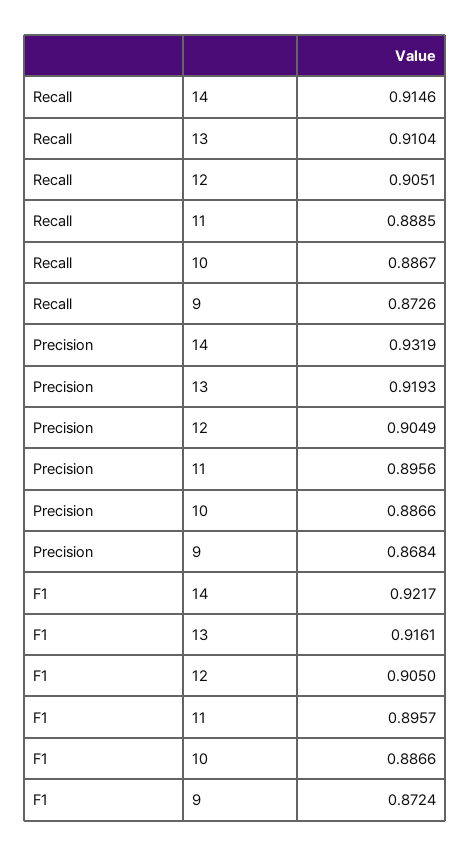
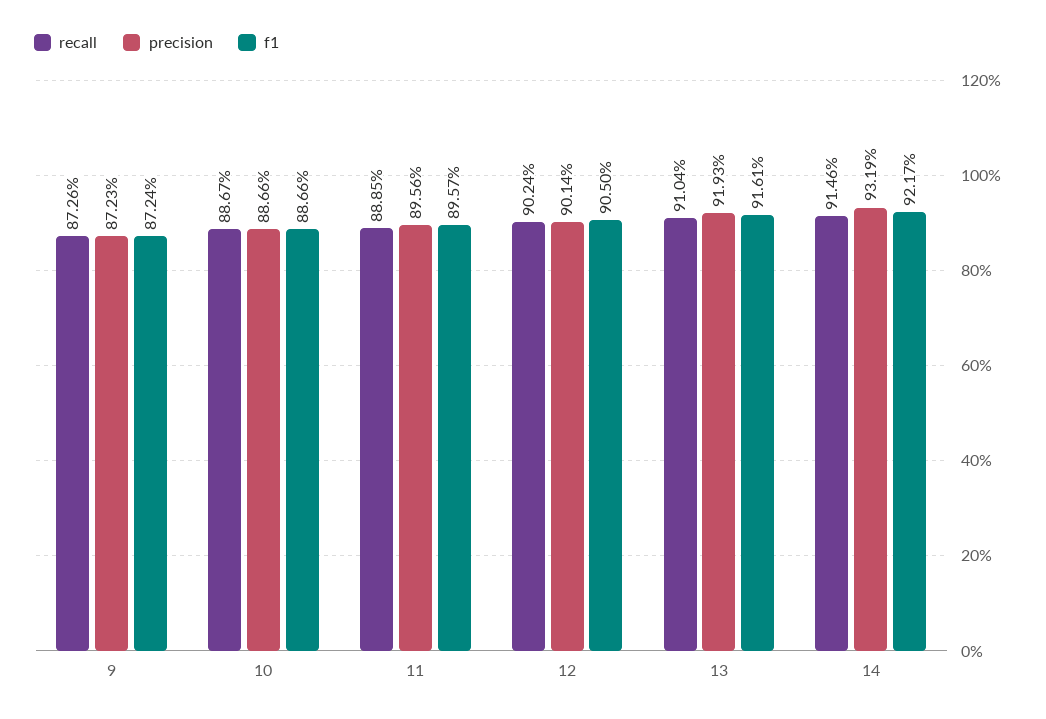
  {
    "Recall": {
      "14": 0.9146,
      "13": 0.9104,
-     "12": 0.9051,
+     "12": 0.9024,
      "11": 0.8885,
      "10": 0.8867,
      "9": 0.8726
    },
    "Precision": {
      "14": 0.9319,
      "13": 0.9193,
-     "12": 0.9049,
+     "12": 0.9014,
      "11": 0.8956,
      "10": 0.8866,
-     "9": 0.8684
+     "9": 0.8723
    },
    "F1": {
      "14": 0.9217,
      "13": 0.9161,
      "12": 0.905,
      "11": 0.8957,
      "10": 0.8866,
      "9": 0.8724
    }
  }

